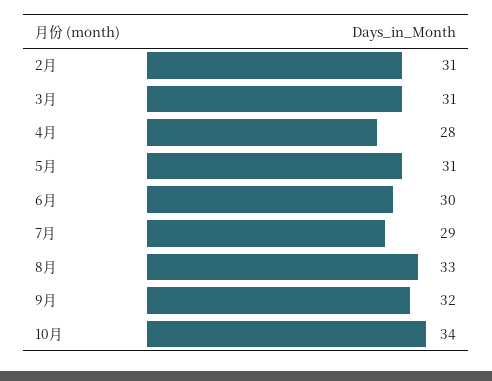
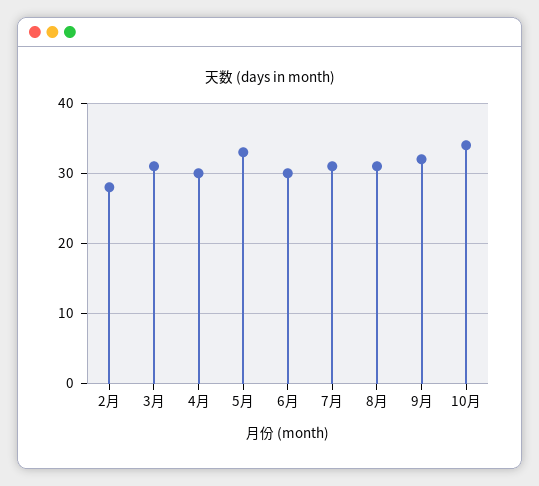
  {
-   "2月": 31,
+   "2月": 28,
    "3月": 31,
-   "4月": 28,
+   "4月": 30,
-   "5月": 31,
+   "5月": 33,
    "6月": 30,
-   "7月": 29,
+   "7月": 31,
-   "8月": 33,
+   "8月": 31,
    "9月": 32,
    "10月": 34
  }

